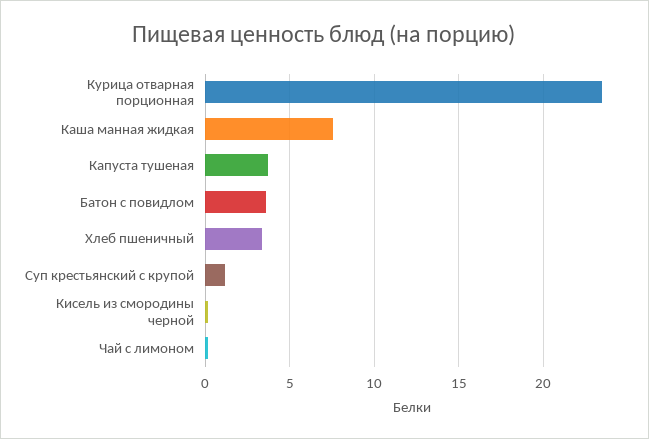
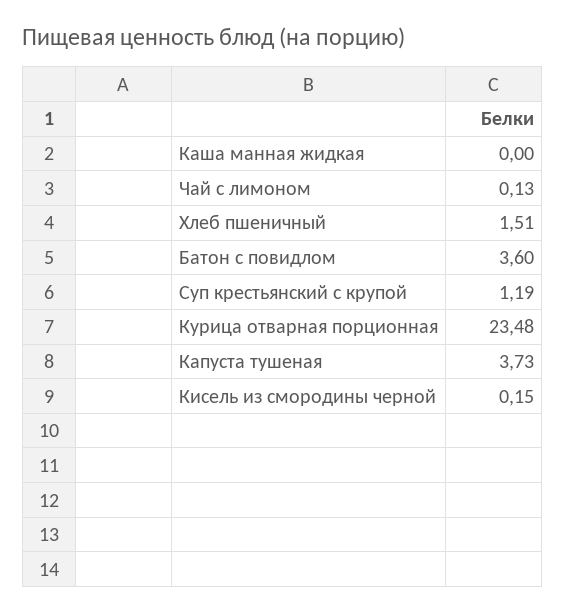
  {
    "Курица отварная порционная": 23.48,
-   "Каша манная жидкая": 7.5,
+   "Каша манная жидкая": 0,
    "Капуста тушеная": 3.73,
    "Батон с повидлом": 3.6,
-   "Хлеб пшеничный": 3.5,
+   "Хлеб пшеничный": 1.51,
    "Суп крестьянский с крупой": 1.19,
    "Кисель из смородины черной": 0.15,
    "Чай с лимоном": 0.13
  }

